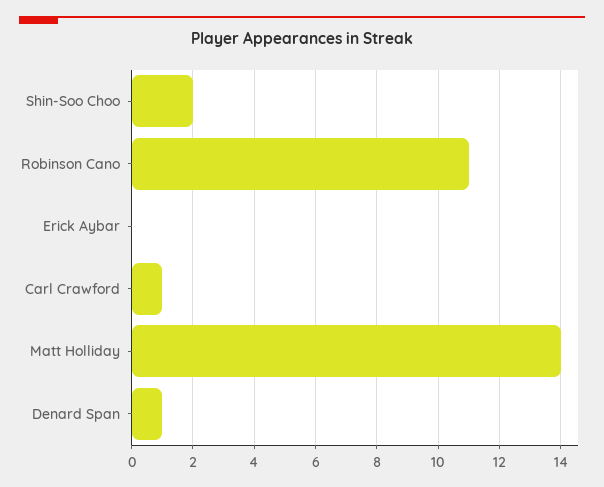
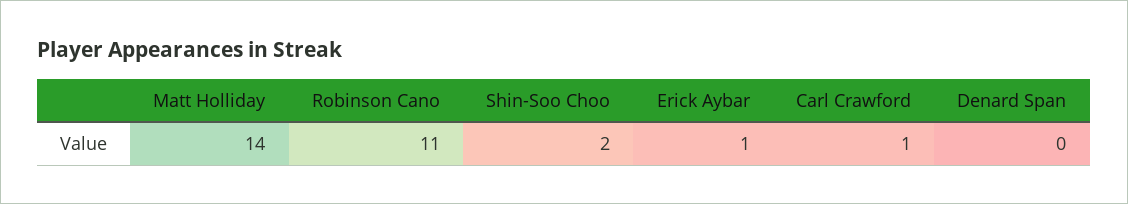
  {
    "Shin-Soo Choo": 2,
    "Robinson Cano": 11,
-   "Erick Aybar": 0,
+   "Erick Aybar": 1,
    "Carl Crawford": 1,
    "Matt Holliday": 14,
-   "Denard Span": 1
+   "Denard Span": 0
  }

